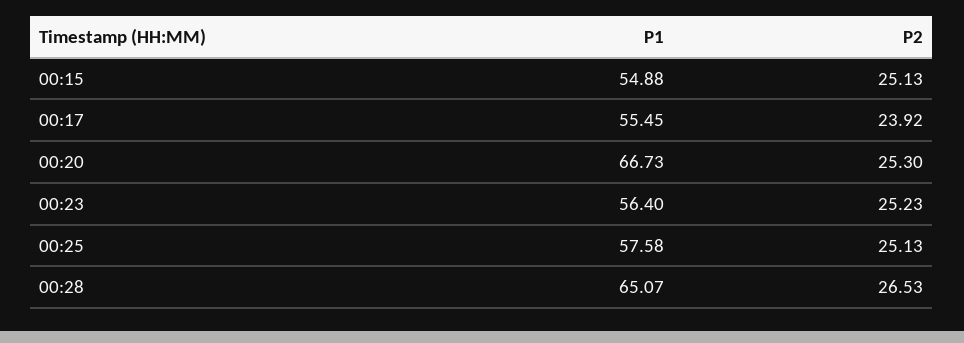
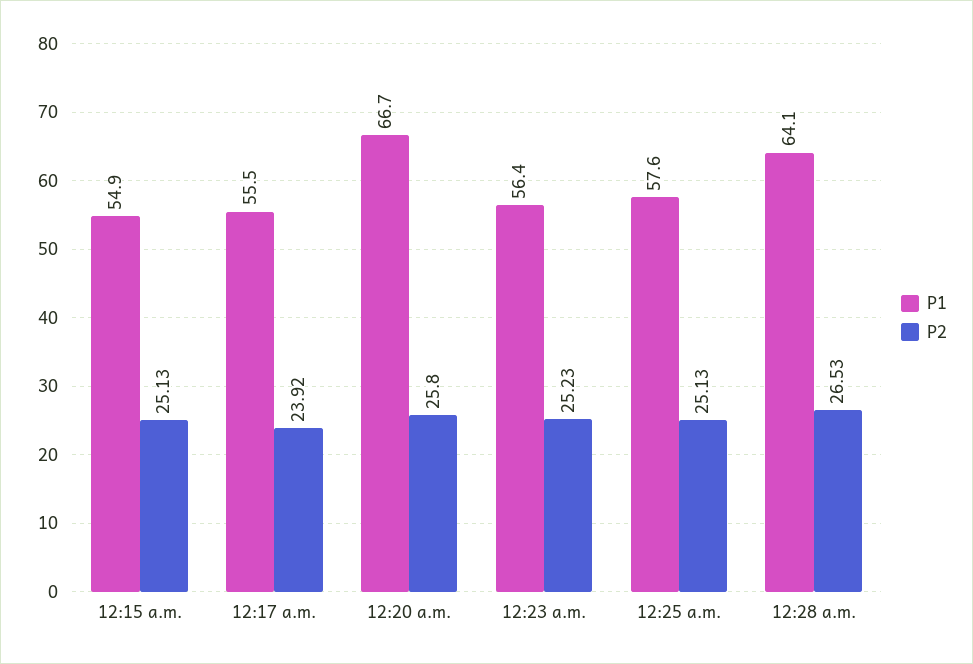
  {
    "P1": {
      "00:15": 54.88,
      "00:17": 55.45,
      "00:20": 66.73,
      "00:23": 56.4,
      "00:25": 57.58,
-     "00:28": 65.07
+     "00:28": 64.1
    },
    "P2": {
      "00:15": 25.13,
      "00:17": 23.92,
-     "00:20": 25.3,
+     "00:20": 25.8,
      "00:23": 25.23,
      "00:25": 25.13,
      "00:28": 26.53
    }
  }

